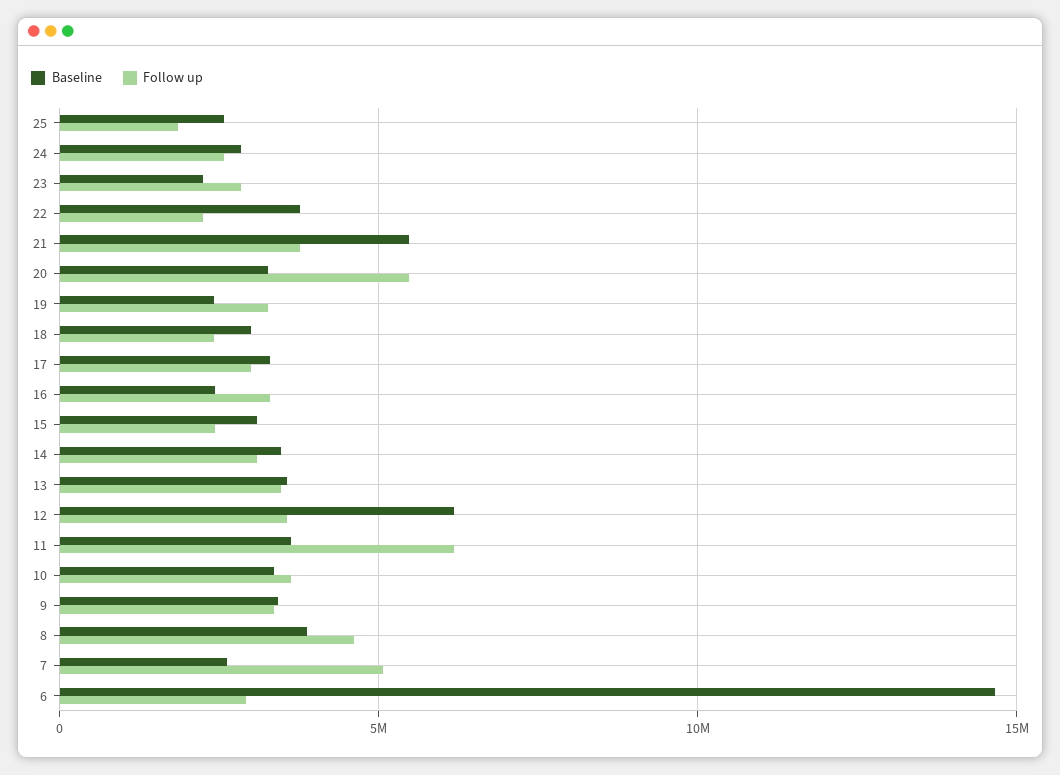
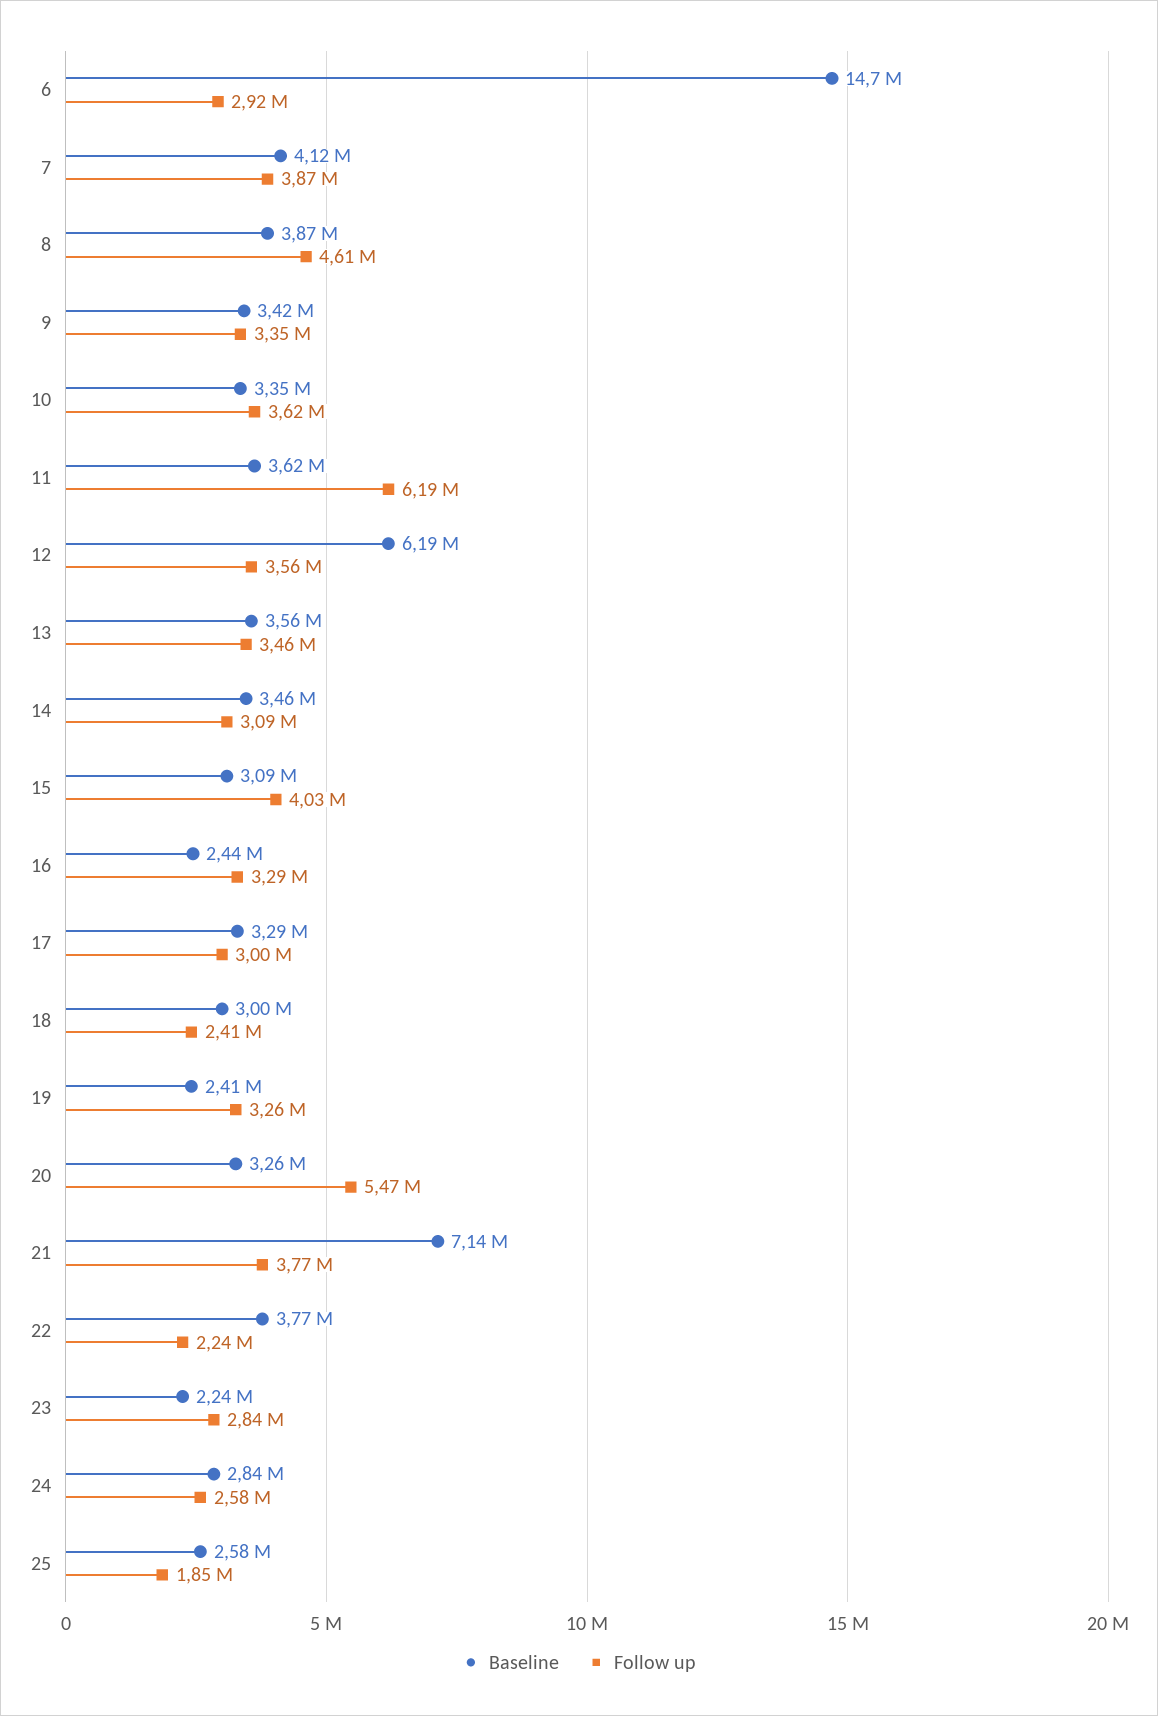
  {
    "Baseline": {
      "25": 2580000,
      "24": 2840000,
      "23": 2240000,
      "22": 3770000,
-     "21": 5500000,
+     "21": 7140000,
      "20": 3260000,
      "19": 2410000,
      "18": 3000000,
      "17": 3290000,
      "16": 2440000,
      "15": 3090000,
      "14": 3460000,
      "13": 3560000,
      "12": 6190000,
      "11": 3620000,
      "10": 3350000,
      "9": 3420000,
      "8": 3870000,
-     "7": 2500000,
+     "7": 4120000,
      "6": 14700000
    },
    "Follow up": {
      "25": 1850000,
      "24": 2580000,
      "23": 2840000,
      "22": 2240000,
      "21": 3770000,
      "20": 5470000,
      "19": 3260000,
      "18": 2410000,
      "17": 3000000,
      "16": 3290000,
-     "15": 2500000,
+     "15": 4030000,
      "14": 3090000,
      "13": 3460000,
      "12": 3560000,
      "11": 6190000,
      "10": 3620000,
      "9": 3350000,
      "8": 4610000,
-     "7": 5000000,
+     "7": 3870000,
      "6": 2920000
    }
  }

